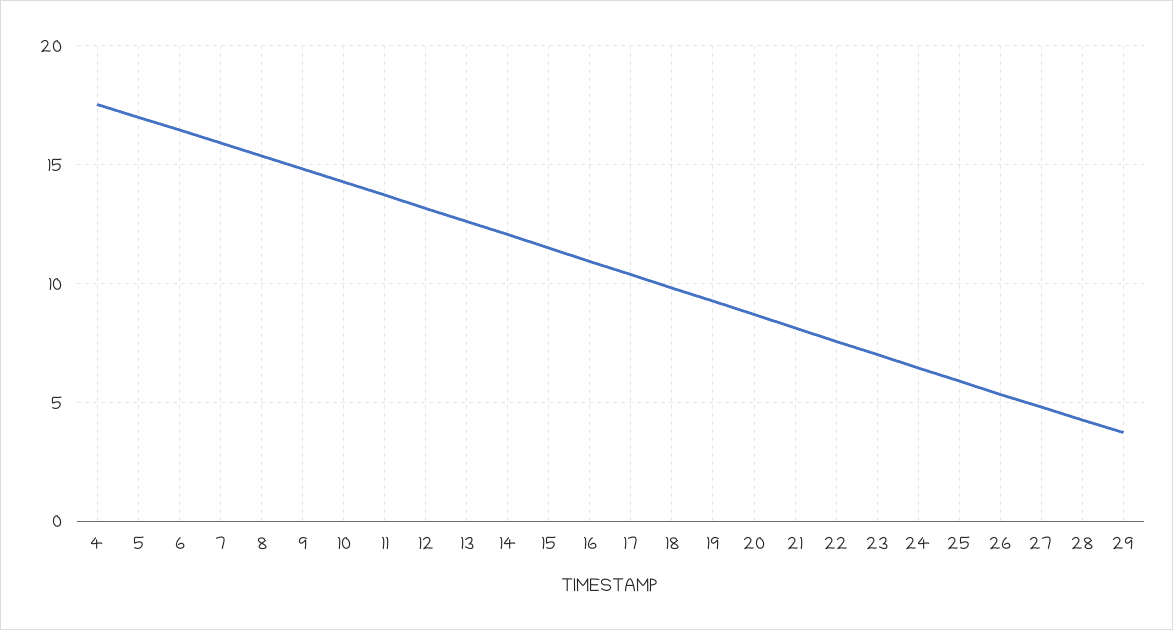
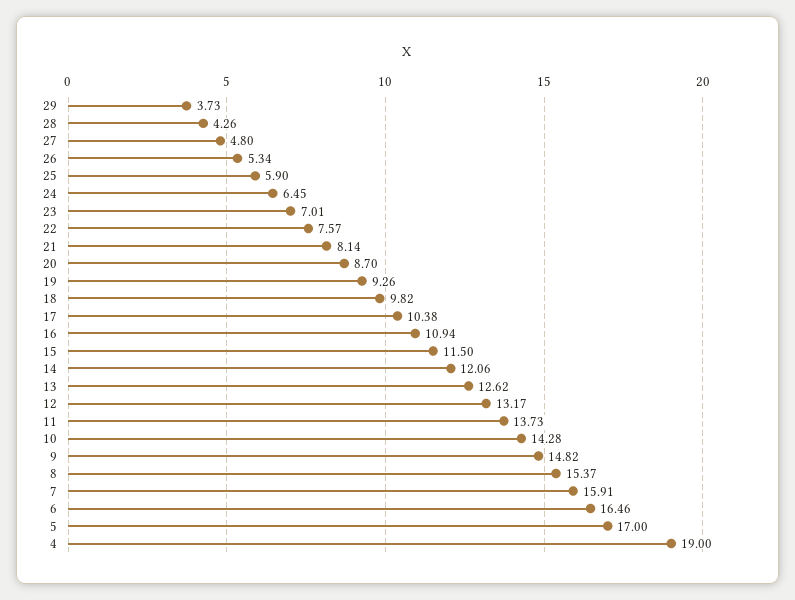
  {
-   "4": 17.5,
+   "4": 19,
    "5": 17,
    "6": 16.46,
    "7": 15.91,
    "8": 15.37,
    "9": 14.82,
    "10": 14.28,
    "11": 13.73,
    "12": 13.17,
    "13": 12.62,
    "14": 12.06,
    "15": 11.5,
    "16": 10.94,
    "17": 10.38,
    "18": 9.82,
    "19": 9.26,
    "20": 8.7,
    "21": 8.14,
    "22": 7.57,
    "23": 7.01,
    "24": 6.45,
    "25": 5.9,
    "26": 5.34,
    "27": 4.8,
    "28": 4.26,
    "29": 3.73
  }

